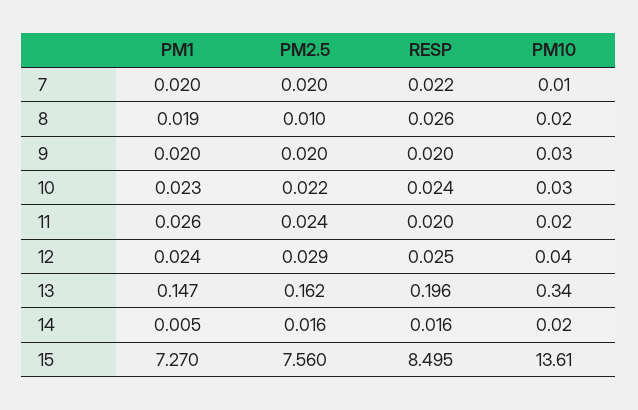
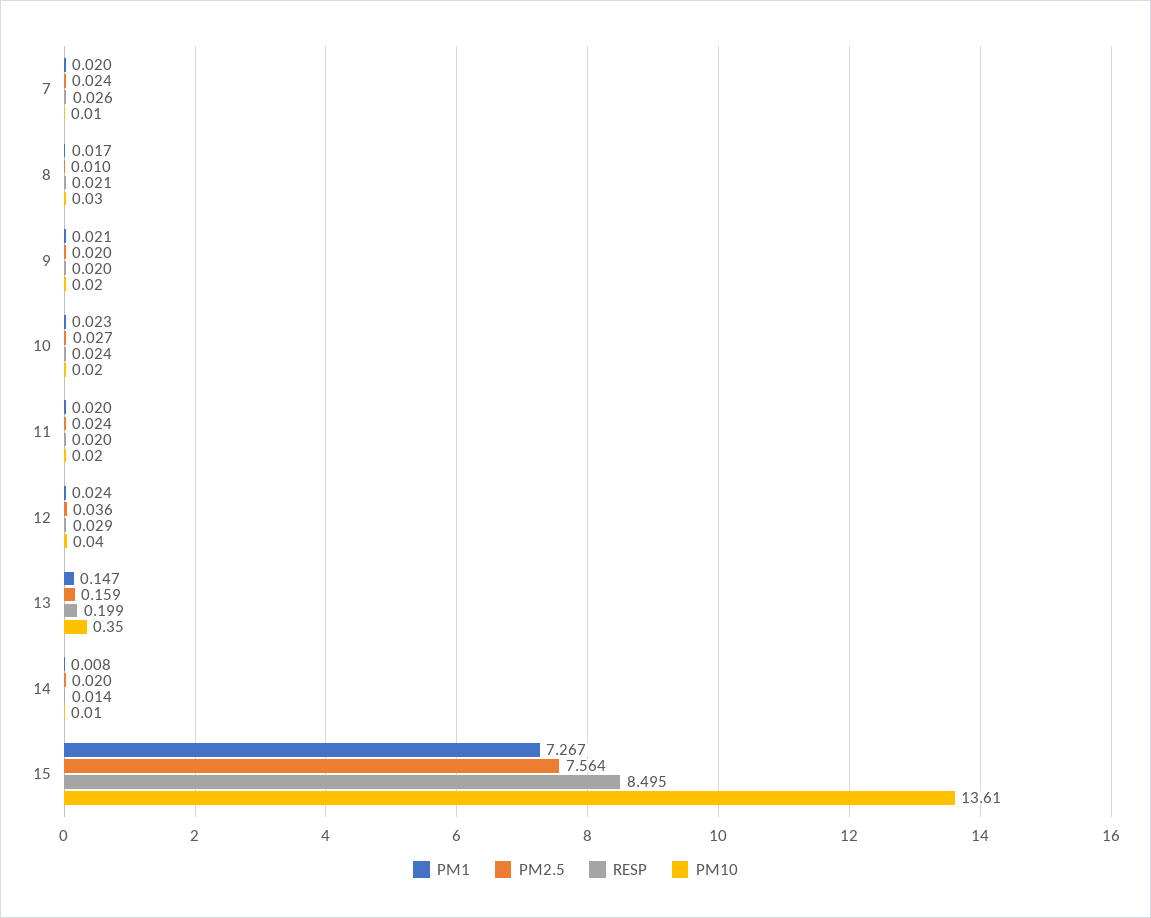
  {
    "PM1": {
      "7": 0.02,
-     "8": 0.019,
+     "8": 0.017,
-     "9": 0.02,
+     "9": 0.021,
      "10": 0.023,
-     "11": 0.026,
+     "11": 0.02,
      "12": 0.024,
      "13": 0.147,
-     "14": 0.005,
+     "14": 0.008,
-     "15": 7.27
+     "15": 7.267
    },
    "PM2.5": {
-     "7": 0.02,
+     "7": 0.024,
      "8": 0.01,
      "9": 0.02,
-     "10": 0.022,
+     "10": 0.027,
      "11": 0.024,
-     "12": 0.029,
+     "12": 0.036,
-     "13": 0.162,
+     "13": 0.159,
-     "14": 0.016,
+     "14": 0.02,
-     "15": 7.56
+     "15": 7.564
    },
    "RESP": {
-     "7": 0.022,
+     "7": 0.026,
-     "8": 0.026,
+     "8": 0.021,
      "9": 0.02,
      "10": 0.024,
      "11": 0.02,
-     "12": 0.025,
+     "12": 0.029,
-     "13": 0.196,
+     "13": 0.199,
-     "14": 0.016,
+     "14": 0.014,
      "15": 8.495
    },
    "PM10": {
      "7": 0.01,
-     "8": 0.02,
+     "8": 0.03,
-     "9": 0.03,
+     "9": 0.02,
-     "10": 0.03,
+     "10": 0.02,
      "11": 0.02,
      "12": 0.04,
-     "13": 0.34,
+     "13": 0.35,
-     "14": 0.02,
+     "14": 0.01,
      "15": 13.61
    }
  }

